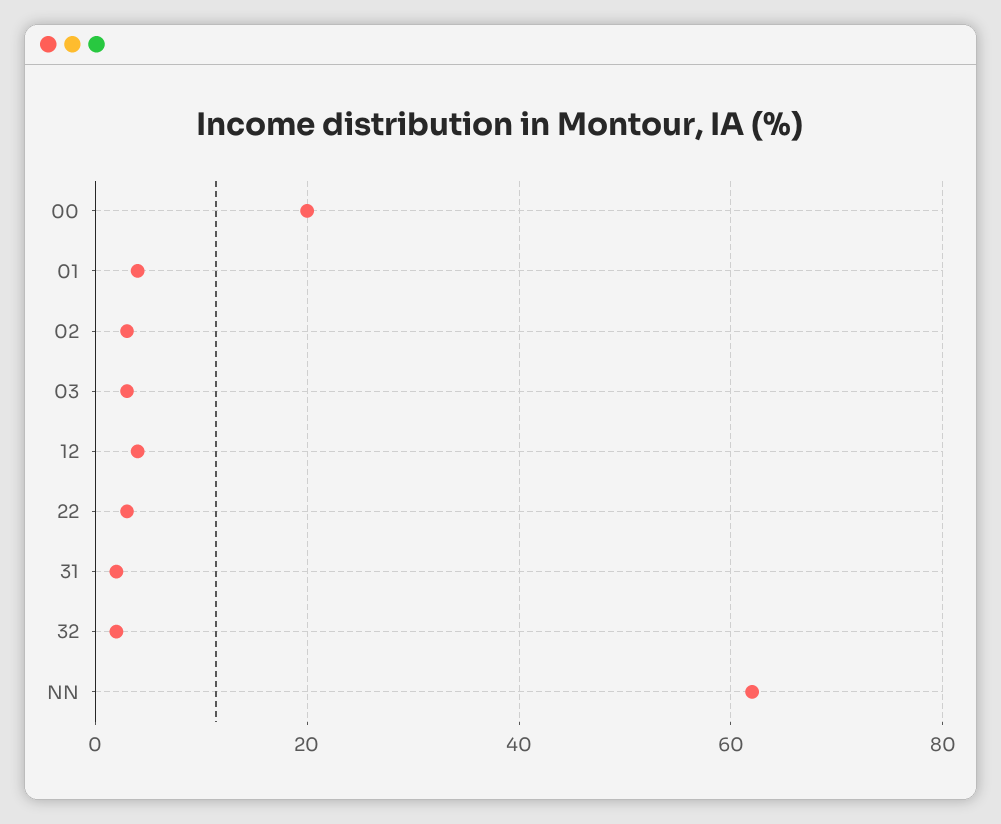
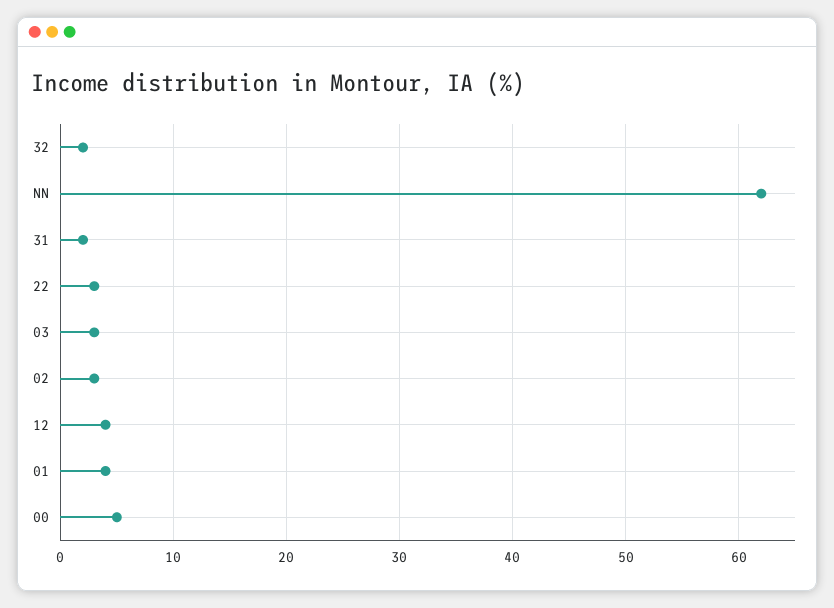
  {
-   "00": 20,
+   "00": 5,
    "01": 4,
    "02": 3,
    "03": 3,
    "12": 4,
    "22": 3,
    "31": 2,
    "32": 2,
    "NN": 62
  }

